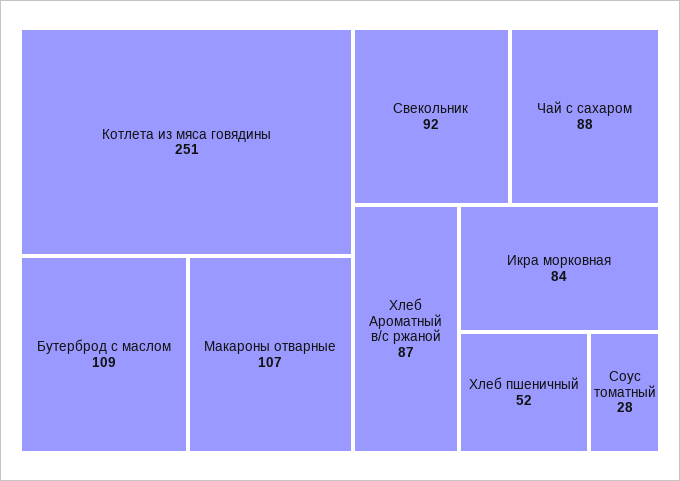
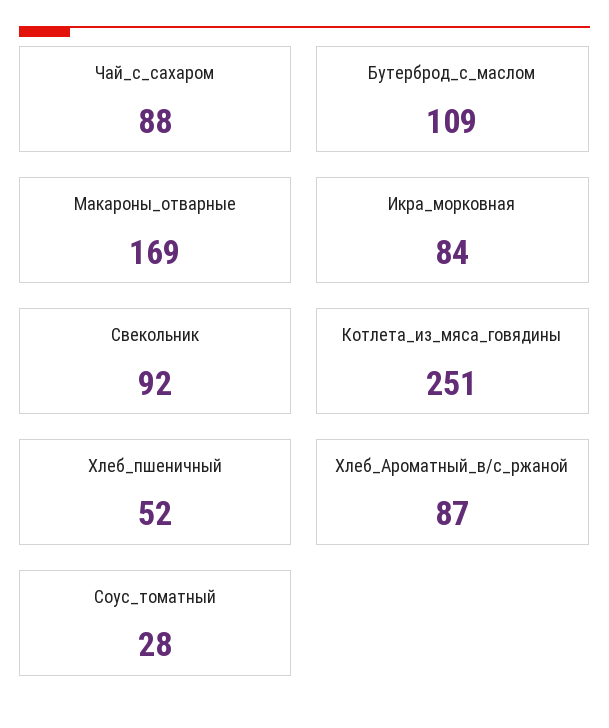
  {
    "Котлета из мяса говядины": 251,
    "Бутерброд с маслом": 109,
-   "Макароны отварные": 107,
+   "Макароны отварные": 169,
    "Свекольник": 92,
    "Чай с сахаром": 88,
    "Хлеб Ароматный в/с ржаной": 87,
    "Икра морковная": 84,
    "Хлеб пшеничный": 52,
    "Соус томатный": 28
  }

